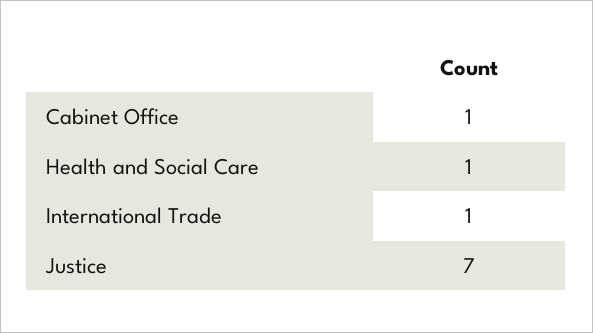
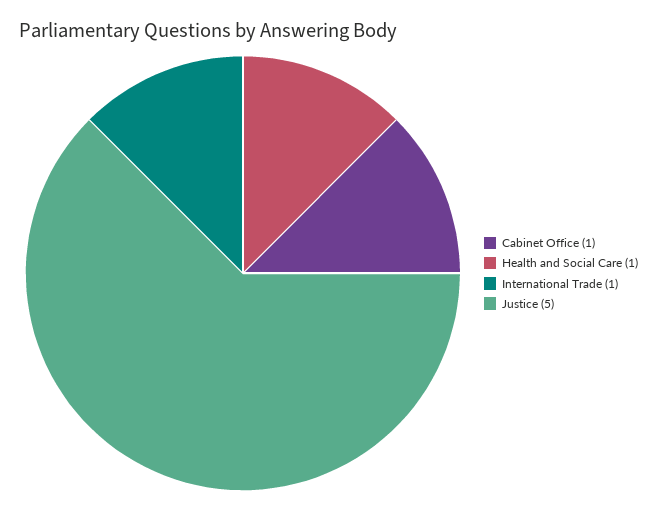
  {
    "Cabinet Office": 1,
    "Health and Social Care": 1,
    "International Trade": 1,
-   "Justice": 7
+   "Justice": 5
  }

